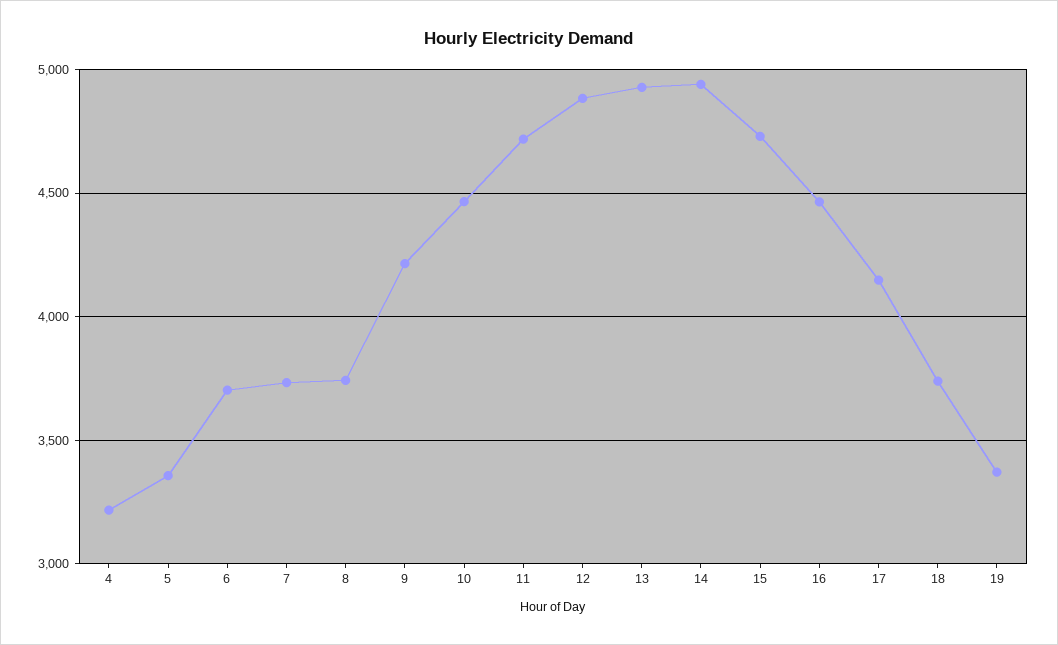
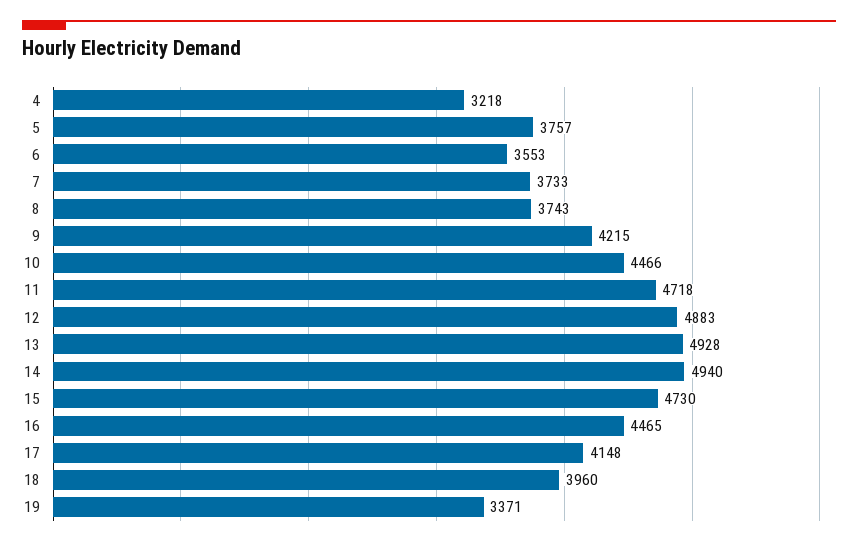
  {
    "4": 3218,
-   "5": 3350,
+   "5": 3757,
-   "6": 3700,
+   "6": 3553,
    "7": 3733,
    "8": 3743,
    "9": 4215,
    "10": 4466,
    "11": 4718,
    "12": 4883,
    "13": 4928,
    "14": 4940,
    "15": 4730,
    "16": 4465,
    "17": 4148,
-   "18": 3750,
+   "18": 3960,
    "19": 3371
  }

